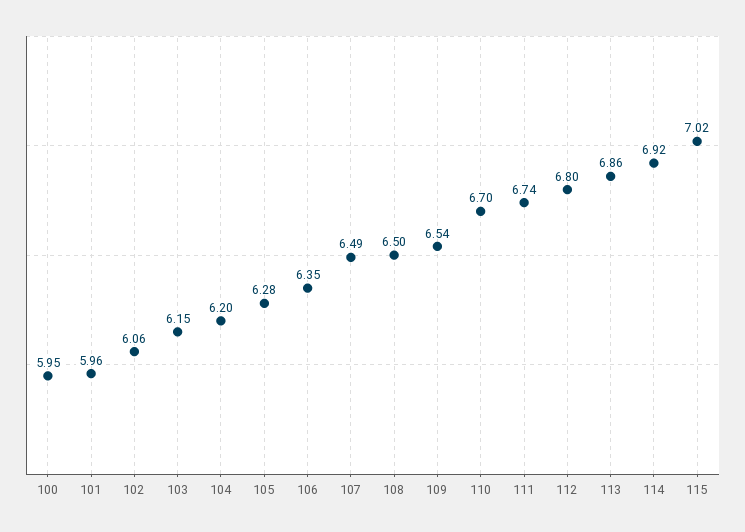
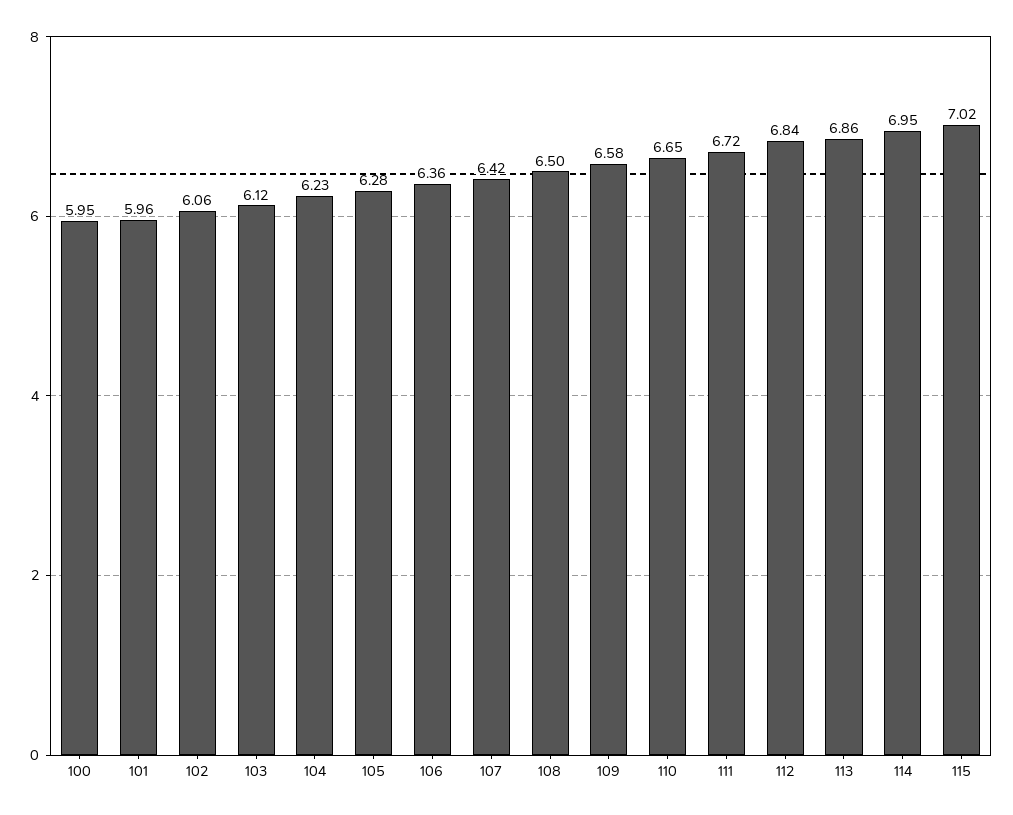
  {
    "100": 5.95,
    "101": 5.96,
    "102": 6.06,
-   "103": 6.15,
+   "103": 6.12,
-   "104": 6.2,
+   "104": 6.23,
    "105": 6.28,
-   "106": 6.35,
+   "106": 6.36,
-   "107": 6.49,
+   "107": 6.42,
    "108": 6.5,
-   "109": 6.54,
+   "109": 6.58,
-   "110": 6.7,
+   "110": 6.65,
-   "111": 6.74,
+   "111": 6.72,
-   "112": 6.8,
+   "112": 6.84,
    "113": 6.86,
-   "114": 6.92,
+   "114": 6.95,
    "115": 7.02
  }

